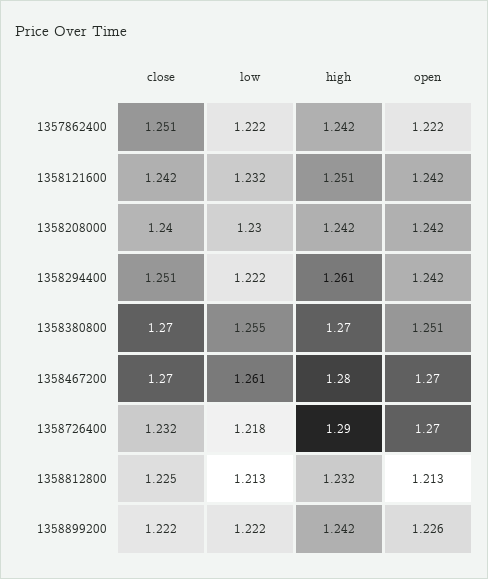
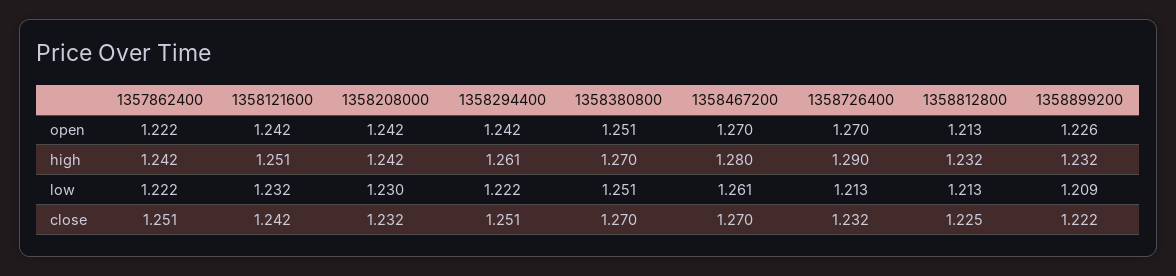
  {
    "close": {
      "1357862400": 1.251,
      "1358121600": 1.242,
-     "1358208000": 1.24,
+     "1358208000": 1.232,
      "1358294400": 1.251,
      "1358380800": 1.27,
      "1358467200": 1.27,
      "1358726400": 1.232,
      "1358812800": 1.225,
      "1358899200": 1.222
    },
    "low": {
      "1357862400": 1.222,
      "1358121600": 1.232,
      "1358208000": 1.23,
      "1358294400": 1.222,
-     "1358380800": 1.255,
+     "1358380800": 1.251,
      "1358467200": 1.261,
-     "1358726400": 1.218,
+     "1358726400": 1.213,
      "1358812800": 1.213,
-     "1358899200": 1.222
+     "1358899200": 1.209
    },
    "high": {
      "1357862400": 1.242,
      "1358121600": 1.251,
      "1358208000": 1.242,
      "1358294400": 1.261,
      "1358380800": 1.27,
      "1358467200": 1.28,
      "1358726400": 1.29,
      "1358812800": 1.232,
-     "1358899200": 1.242
+     "1358899200": 1.232
    },
    "open": {
      "1357862400": 1.222,
      "1358121600": 1.242,
      "1358208000": 1.242,
      "1358294400": 1.242,
      "1358380800": 1.251,
      "1358467200": 1.27,
      "1358726400": 1.27,
      "1358812800": 1.213,
      "1358899200": 1.226
    }
  }

